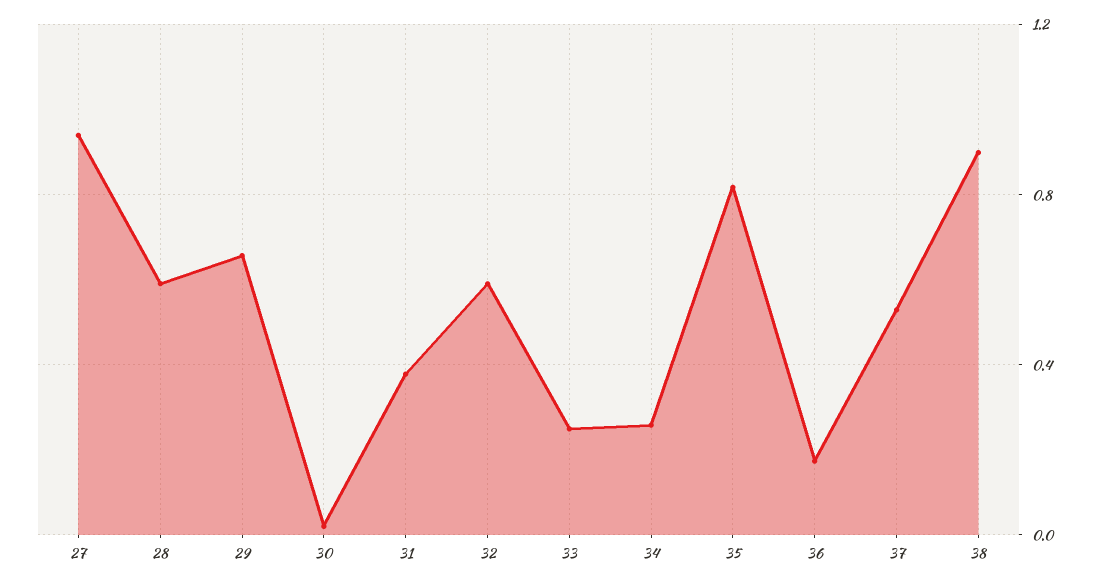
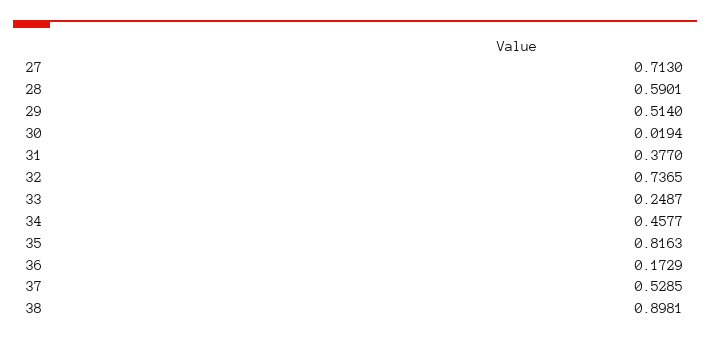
  {
-   "27": 0.95,
+   "27": 0.713,
    "28": 0.5901,
-   "29": 0.65,
+   "29": 0.514,
    "30": 0.0194,
    "31": 0.377,
-   "32": 0.6,
+   "32": 0.7365,
    "33": 0.2487,
-   "34": 0.25,
+   "34": 0.4577,
    "35": 0.8163,
    "36": 0.1729,
    "37": 0.5285,
    "38": 0.8981
  }

